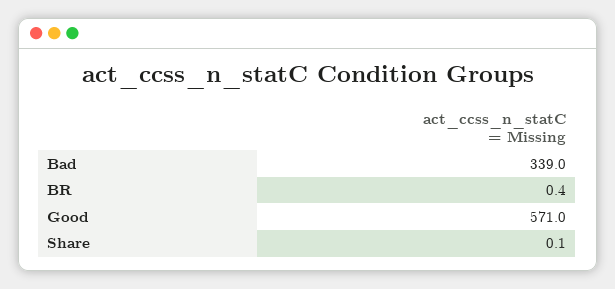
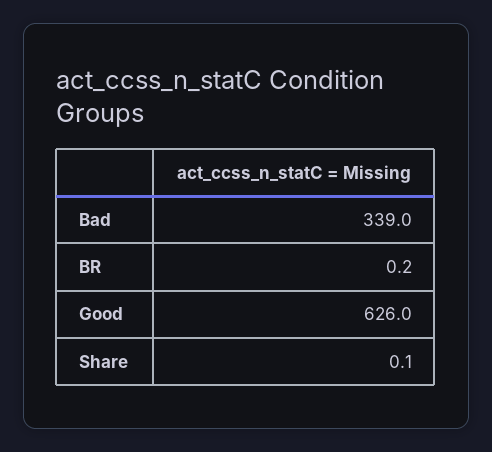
  {
    "Bad": 339,
-   "BR": 0.4,
+   "BR": 0.2,
-   "Good": 571,
+   "Good": 626,
    "Share": 0.1
  }

